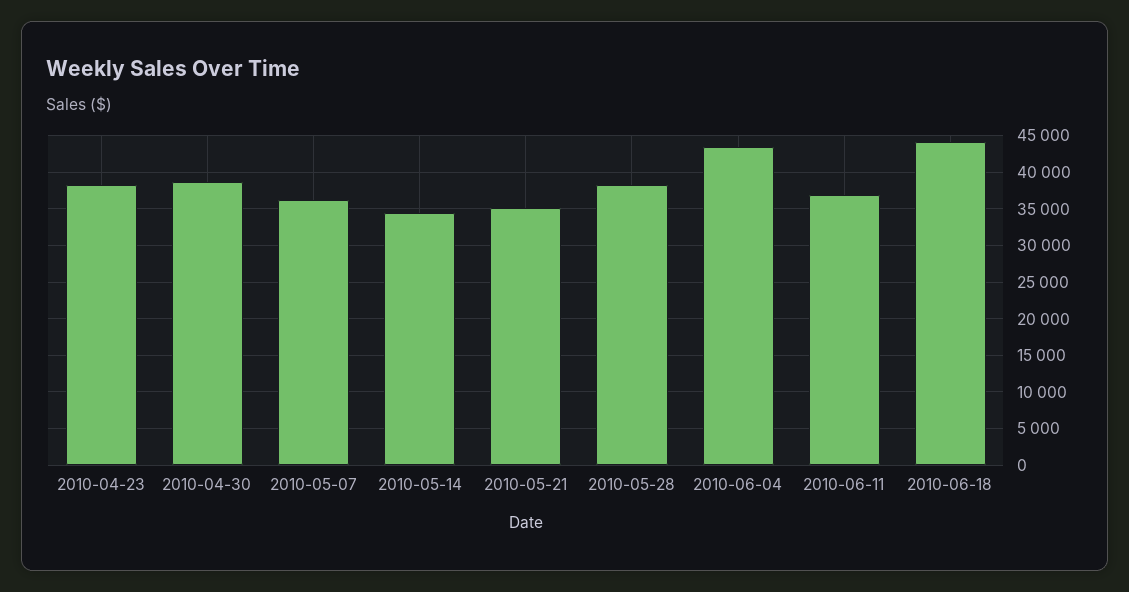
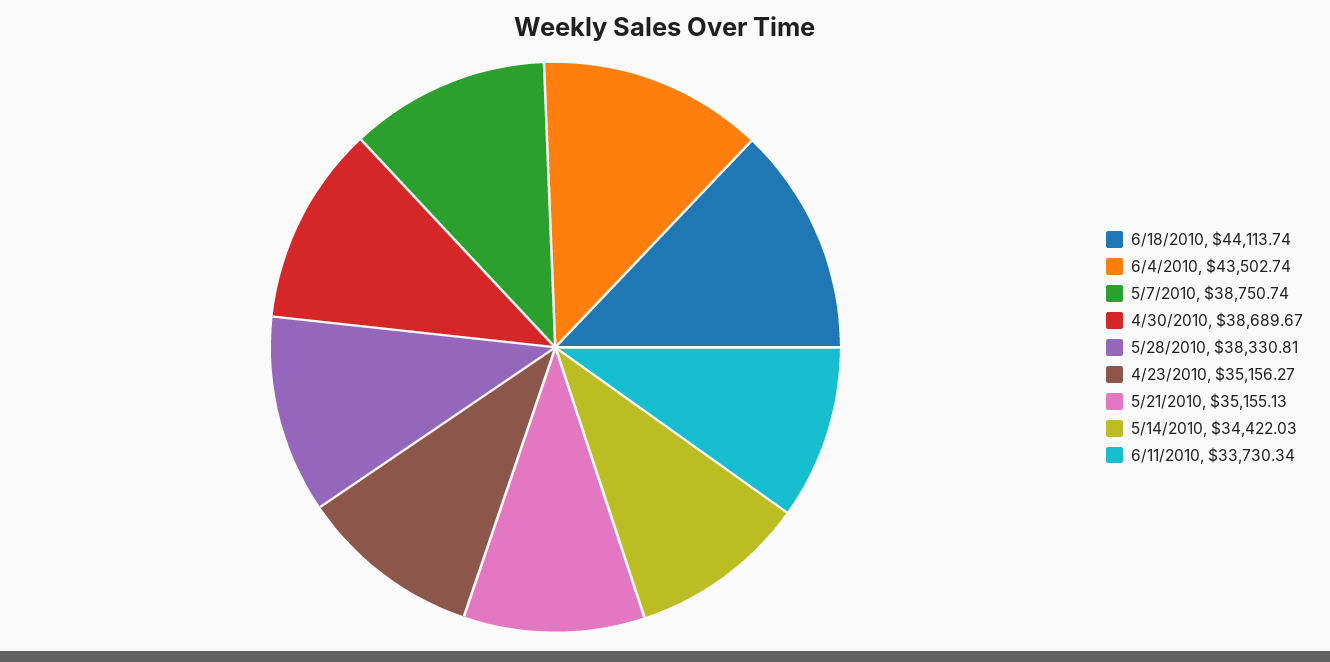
  {
-   "2010-04-23": 38000,
+   "2010-04-23": 35156.27,
    "2010-04-30": 38689.67,
-   "2010-05-07": 36000,
+   "2010-05-07": 38750.74,
    "2010-05-14": 34422.03,
    "2010-05-21": 35155.13,
    "2010-05-28": 38330.81,
    "2010-06-04": 43502.74,
-   "2010-06-11": 37000,
+   "2010-06-11": 33730.34,
    "2010-06-18": 44113.74
  }

